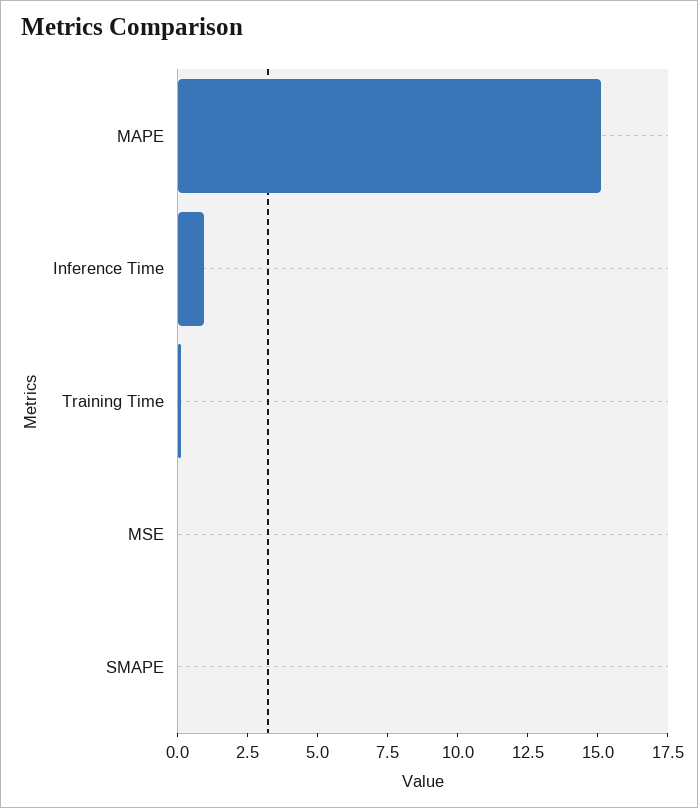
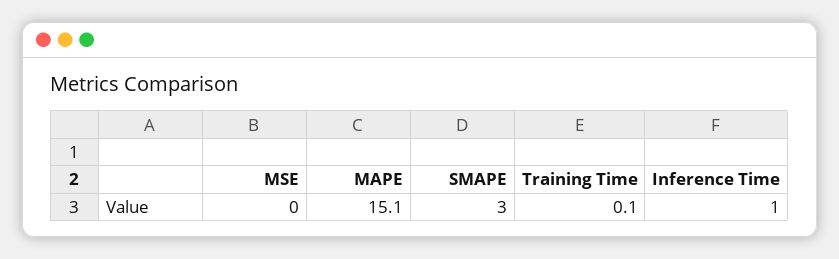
  {
    "MAPE": 15.1,
    "Inference Time": 1,
    "Training Time": 0.1,
    "MSE": 0,
-   "SMAPE": 0
+   "SMAPE": 3
  }

